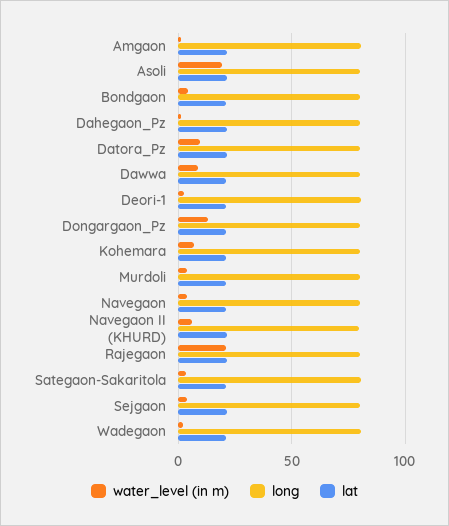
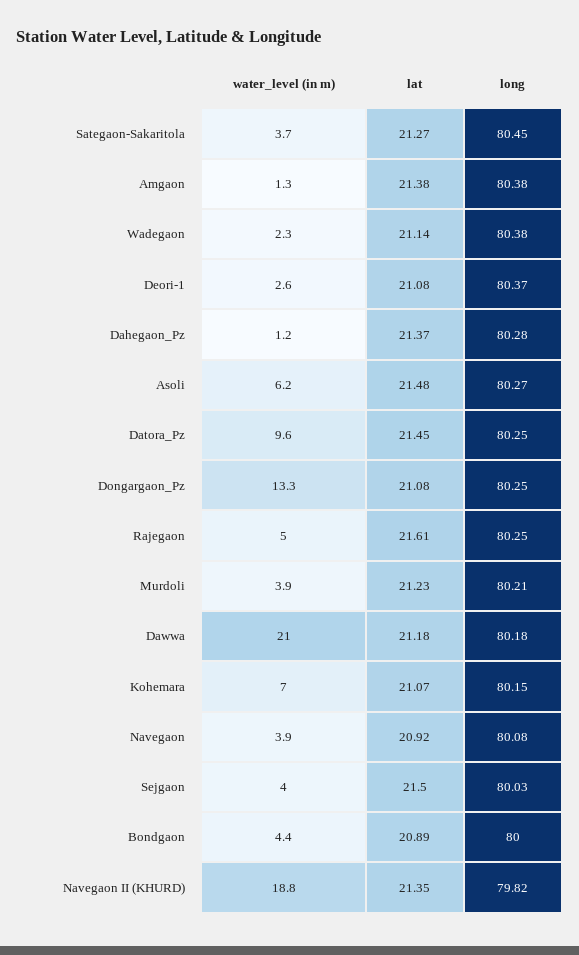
  {
    "water_level (in m)": {
      "Amgaon": 1.3,
-     "Asoli": 20,
+     "Asoli": 6.2,
      "Bondgaon": 4.4,
      "Dahegaon_Pz": 1.2,
      "Datora_Pz": 9.6,
-     "Dawwa": 10,
+     "Dawwa": 21,
      "Deori-1": 2.6,
      "Dongargaon_Pz": 13.3,
      "Kohemara": 7,
      "Murdoli": 3.9,
      "Navegaon": 3.9,
-     "Navegaon II (KHURD)": 5,
+     "Navegaon II (KHURD)": 18.8,
-     "Rajegaon": 20,
+     "Rajegaon": 5,
      "Sategaon-Sakaritola": 3.7,
      "Sejgaon": 4,
      "Wadegaon": 2.3
    },
    "long": {
      "Amgaon": 80.38,
      "Asoli": 80.27,
      "Bondgaon": 80,
      "Dahegaon_Pz": 80.28,
      "Datora_Pz": 80.25,
      "Dawwa": 80.18,
      "Deori-1": 80.37,
      "Dongargaon_Pz": 80.25,
      "Kohemara": 80.15,
      "Murdoli": 80.21,
      "Navegaon": 80.08,
      "Navegaon II (KHURD)": 79.82,
      "Rajegaon": 80.25,
      "Sategaon-Sakaritola": 80.45,
      "Sejgaon": 80.03,
      "Wadegaon": 80.38
    },
    "lat": {
      "Amgaon": 21.38,
      "Asoli": 21.48,
      "Bondgaon": 20.89,
      "Dahegaon_Pz": 21.37,
      "Datora_Pz": 21.45,
      "Dawwa": 21.18,
      "Deori-1": 21.08,
      "Dongargaon_Pz": 21.08,
      "Kohemara": 21.07,
      "Murdoli": 21.23,
      "Navegaon": 20.92,
      "Navegaon II (KHURD)": 21.35,
      "Rajegaon": 21.61,
      "Sategaon-Sakaritola": 21.27,
      "Sejgaon": 21.5,
      "Wadegaon": 21.14
    }
  }

